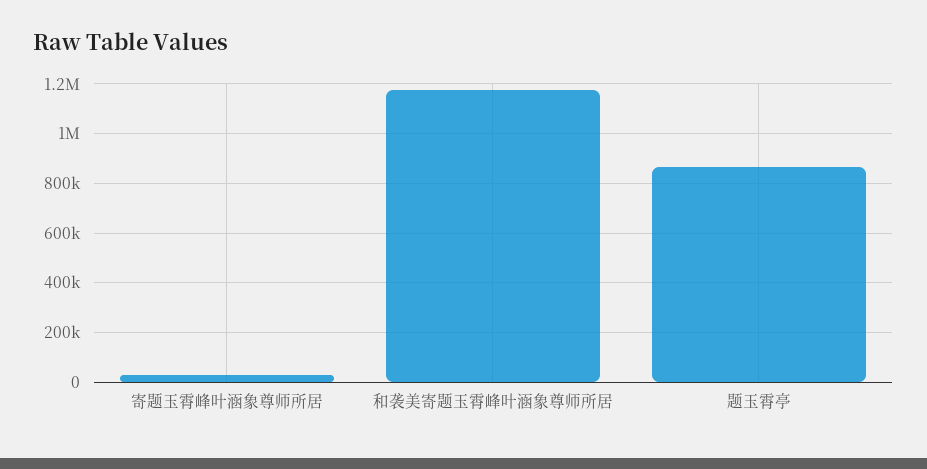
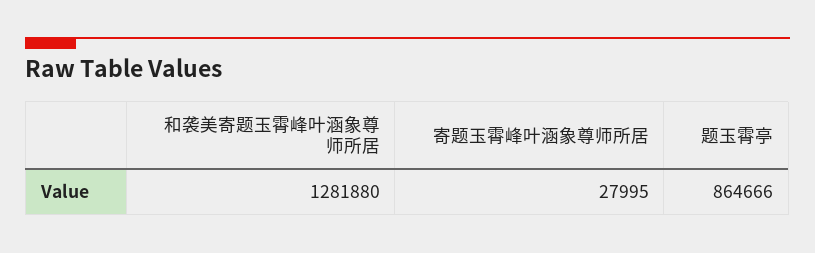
  {
    "寄题玉霄峰叶涵象尊师所居": 27995,
-   "和袭美寄题玉霄峰叶涵象尊师所居": 1175000,
+   "和袭美寄题玉霄峰叶涵象尊师所居": 1281880,
    "题玉霄亭": 864666
  }

